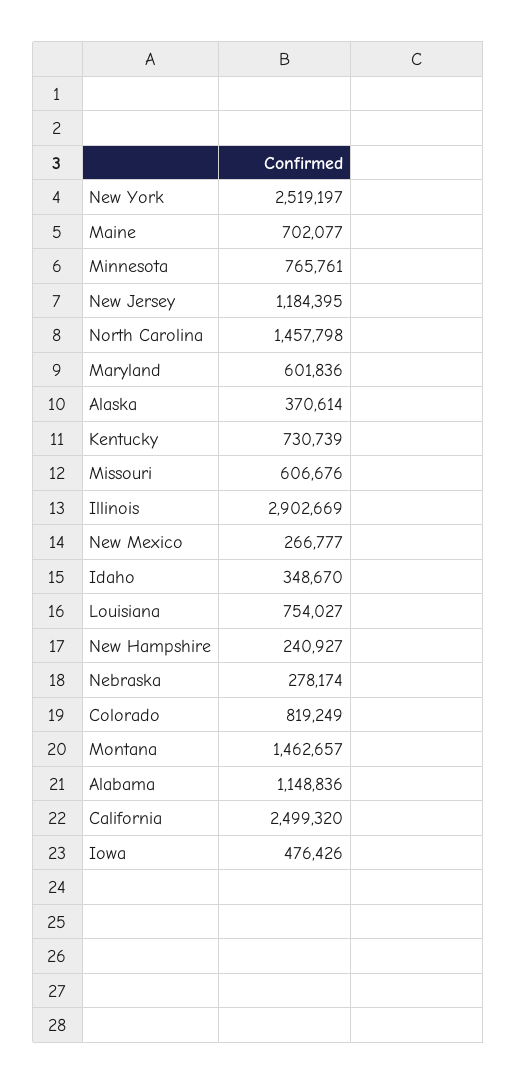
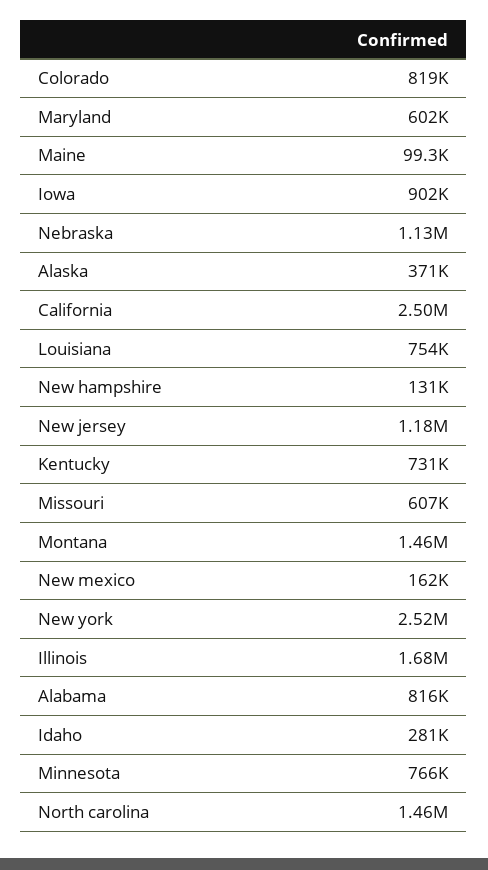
  {
    "New York": 2519197,
-   "Maine": 702077,
+   "Maine": 99300,
    "Minnesota": 765761,
    "New Jersey": 1184395,
    "North Carolina": 1457798,
    "Maryland": 601836,
    "Alaska": 370614,
    "Kentucky": 730739,
    "Missouri": 606676,
-   "Illinois": 2902669,
+   "Illinois": 1680000,
-   "New Mexico": 266777,
+   "New Mexico": 162000,
-   "Idaho": 348670,
+   "Idaho": 281000,
    "Louisiana": 754027,
-   "New Hampshire": 240927,
+   "New Hampshire": 131000,
-   "Nebraska": 278174,
+   "Nebraska": 1130000,
    "Colorado": 819249,
    "Montana": 1462657,
-   "Alabama": 1148836,
+   "Alabama": 816000,
    "California": 2499320,
-   "Iowa": 476426
+   "Iowa": 902000
  }

